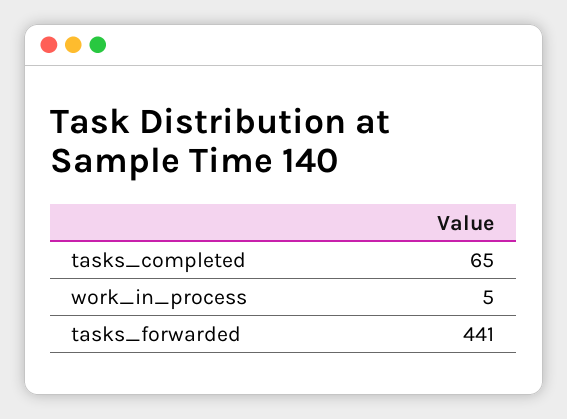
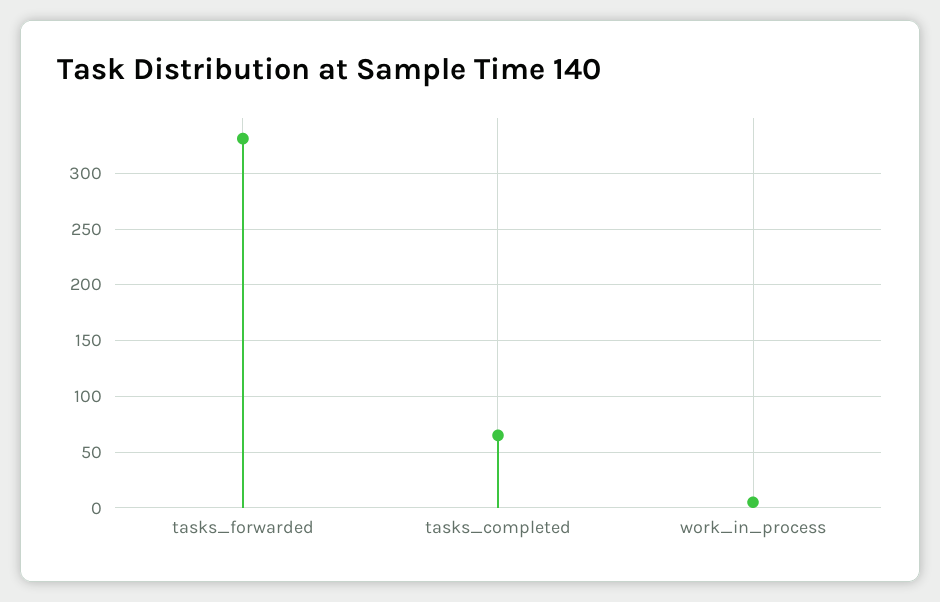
  {
    "tasks_completed": 65,
    "work_in_process": 5,
-   "tasks_forwarded": 441
+   "tasks_forwarded": 330
  }

